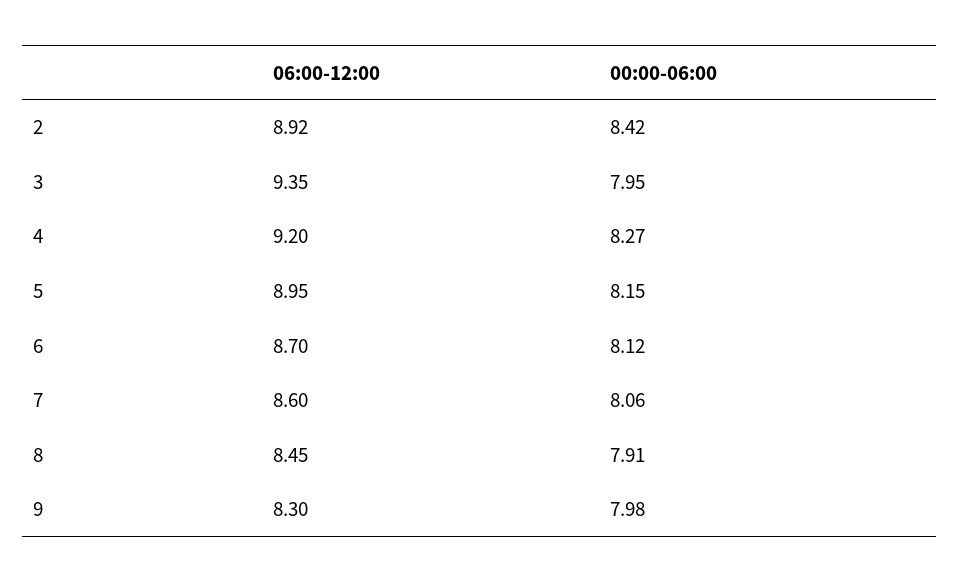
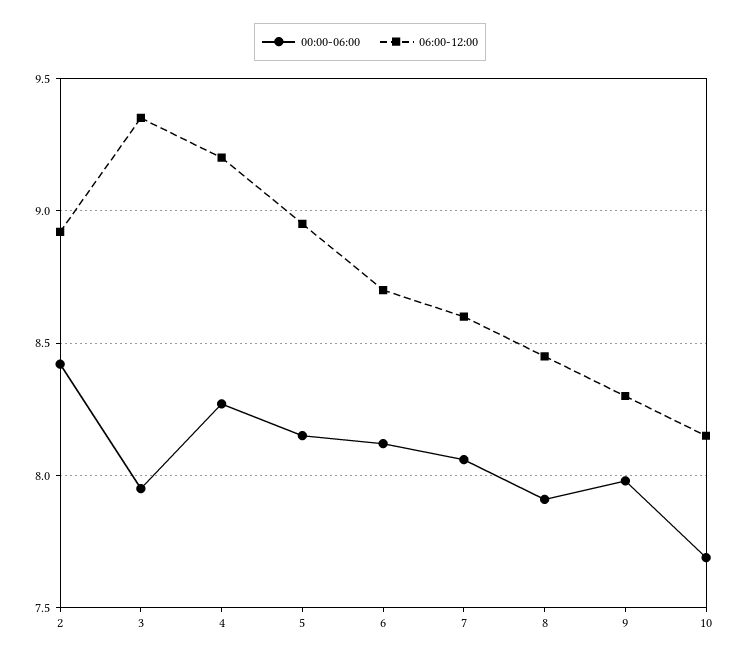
  {
    "06:00-12:00": {
      "2": 8.92,
      "3": 9.35,
      "4": 9.2,
      "5": 8.95,
      "6": 8.7,
      "7": 8.6,
      "8": 8.45,
-     "9": 8.3
+     "9": 8.3,
+     "10": 8.15
    },
    "00:00-06:00": {
      "2": 8.42,
      "3": 7.95,
      "4": 8.27,
      "5": 8.15,
      "6": 8.12,
      "7": 8.06,
      "8": 7.91,
-     "9": 7.98
+     "9": 7.98,
+     "10": 7.7
    }
  }

